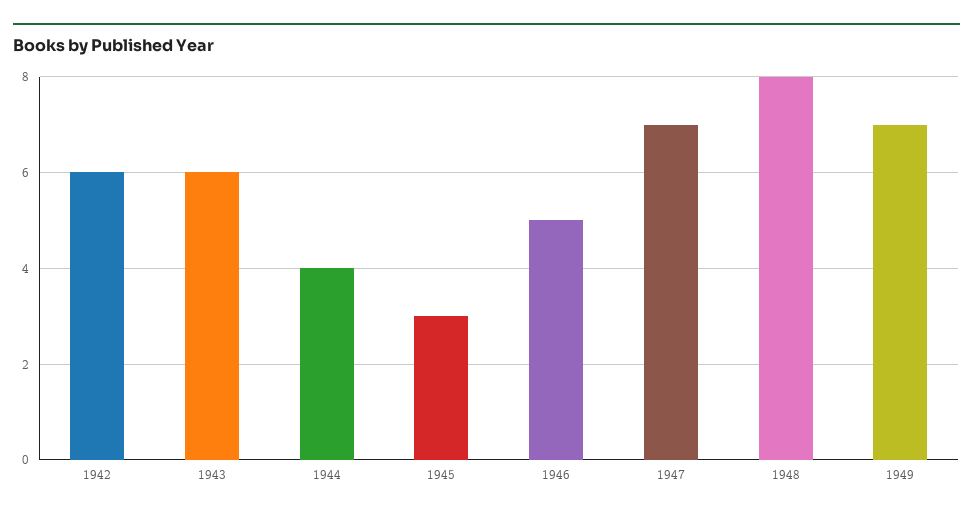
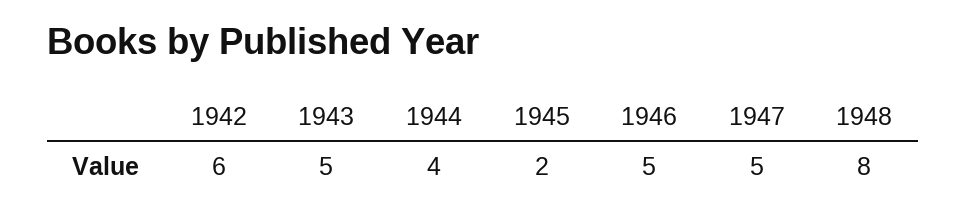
  {
    "1942": 6,
-   "1943": 6,
+   "1943": 5,
    "1944": 4,
-   "1945": 3,
+   "1945": 2,
    "1946": 5,
-   "1947": 7,
+   "1947": 5,
-   "1948": 8,
+   "1948": 8
-   "1949": 7
  }

